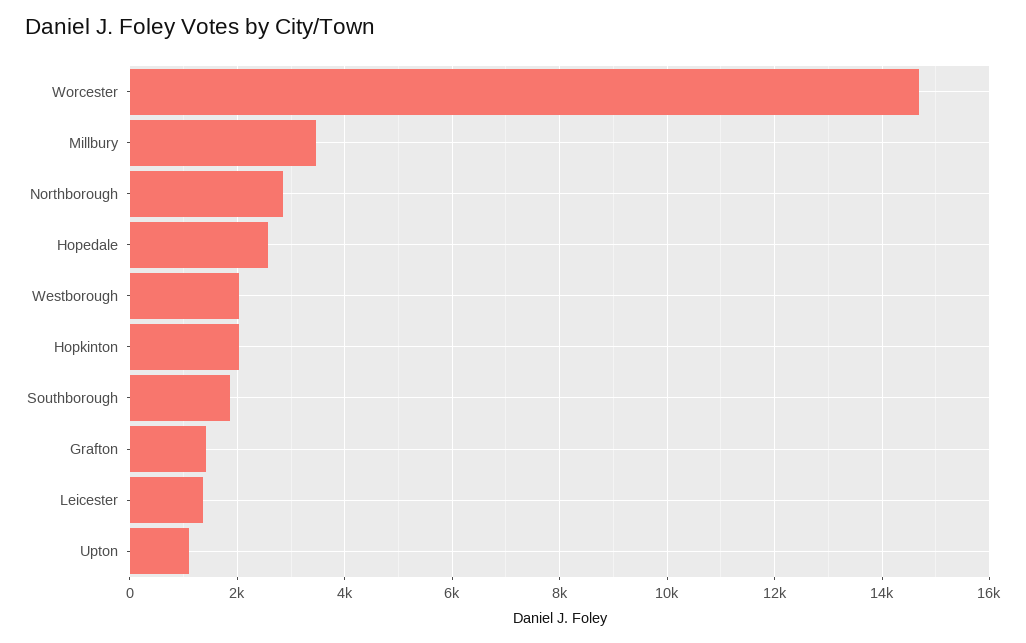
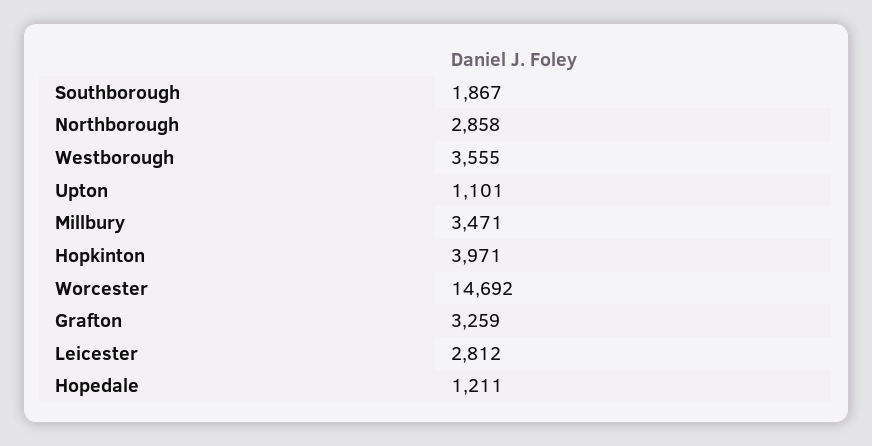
  {
    "Worcester": 14692,
    "Millbury": 3471,
    "Northborough": 2858,
-   "Hopedale": 2600,
+   "Hopedale": 1211,
-   "Westborough": 2000,
+   "Westborough": 3555,
-   "Hopkinton": 2000,
+   "Hopkinton": 3971,
    "Southborough": 1867,
-   "Grafton": 1400,
+   "Grafton": 3259,
-   "Leicester": 1400,
+   "Leicester": 2812,
    "Upton": 1101
  }

